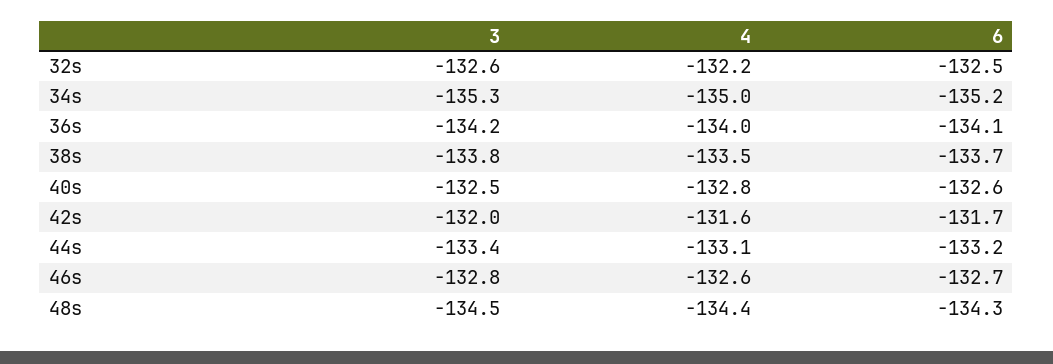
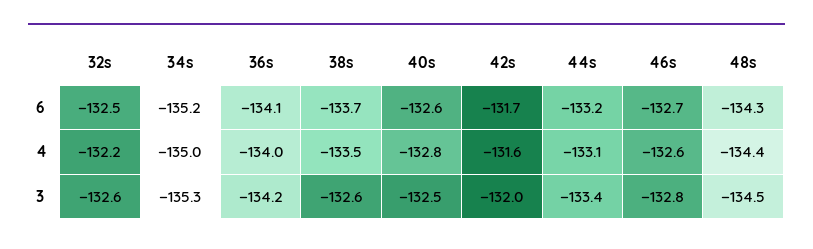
  {
    "3": {
      "32s": -132.6,
      "34s": -135.3,
      "36s": -134.2,
-     "38s": -133.8,
+     "38s": -132.6,
      "40s": -132.5,
      "42s": -132,
      "44s": -133.4,
      "46s": -132.8,
      "48s": -134.5
    },
    "4": {
      "32s": -132.2,
      "34s": -135,
      "36s": -134,
      "38s": -133.5,
      "40s": -132.8,
      "42s": -131.6,
      "44s": -133.1,
      "46s": -132.6,
      "48s": -134.4
    },
    "6": {
      "32s": -132.5,
      "34s": -135.2,
      "36s": -134.1,
      "38s": -133.7,
      "40s": -132.6,
      "42s": -131.7,
      "44s": -133.2,
      "46s": -132.7,
      "48s": -134.3
    }
  }

